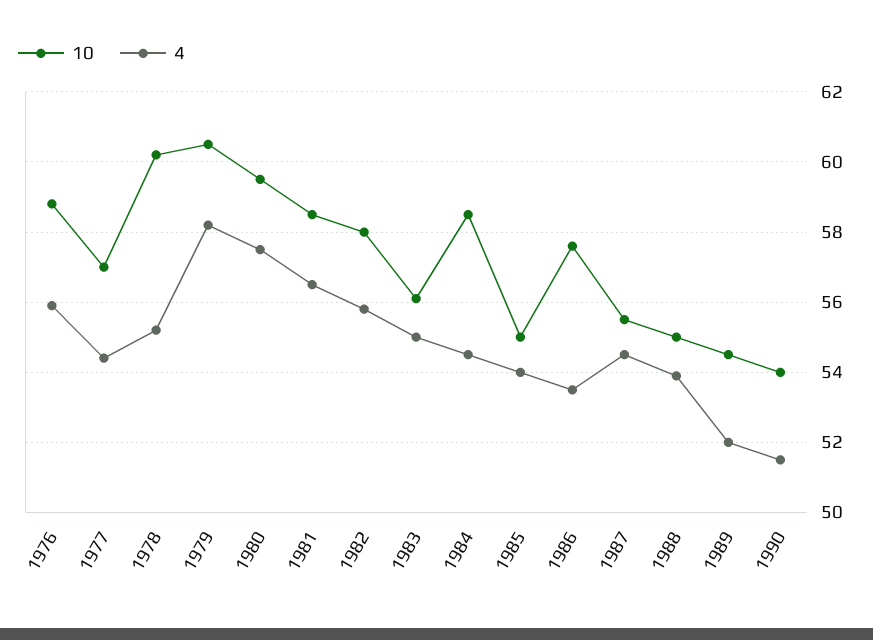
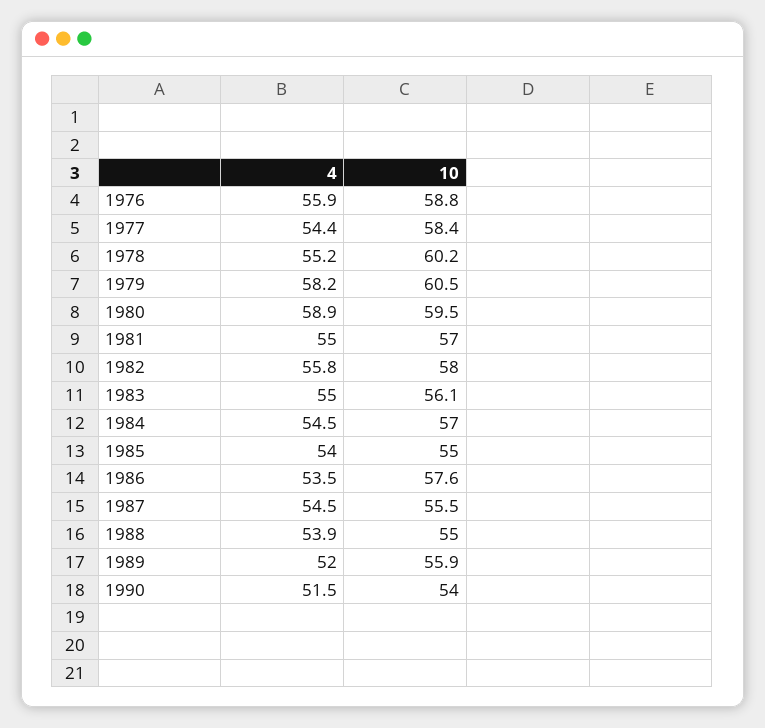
  {
    "10": {
      "1976": 58.8,
-     "1977": 57,
+     "1977": 58.4,
      "1978": 60.2,
      "1979": 60.5,
      "1980": 59.5,
-     "1981": 58.5,
+     "1981": 57,
      "1982": 58,
      "1983": 56.1,
-     "1984": 58.5,
+     "1984": 57,
      "1985": 55,
      "1986": 57.6,
      "1987": 55.5,
      "1988": 55,
-     "1989": 54.5,
+     "1989": 55.9,
      "1990": 54
    },
    "4": {
      "1976": 55.9,
      "1977": 54.4,
      "1978": 55.2,
      "1979": 58.2,
-     "1980": 57.5,
+     "1980": 58.9,
-     "1981": 56.5,
+     "1981": 55,
      "1982": 55.8,
      "1983": 55,
      "1984": 54.5,
      "1985": 54,
      "1986": 53.5,
      "1987": 54.5,
      "1988": 53.9,
      "1989": 52,
      "1990": 51.5
    }
  }

